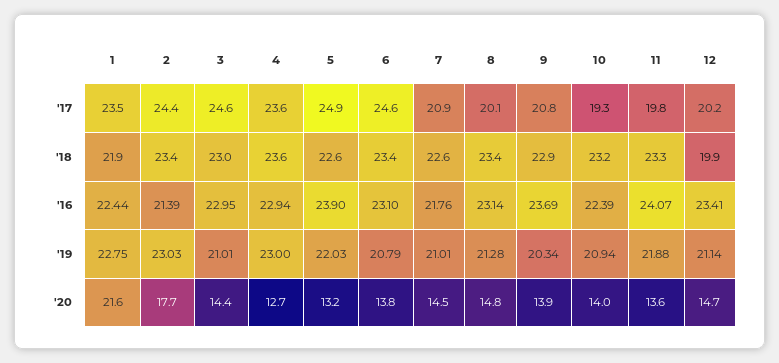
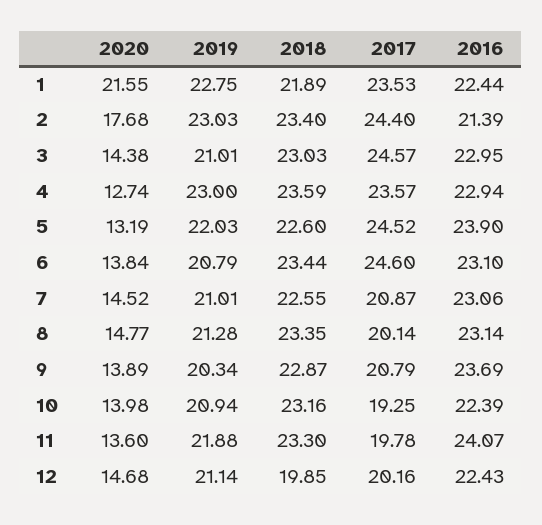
  {
    "1": {
      "'17": 23.53,
      "'18": 21.89,
      "'16": 22.44,
      "'19": 22.75,
      "'20": 21.55
    },
    "2": {
      "'17": 24.4,
      "'18": 23.4,
      "'16": 21.39,
      "'19": 23.03,
      "'20": 17.68
    },
    "3": {
      "'17": 24.57,
      "'18": 23.03,
      "'16": 22.95,
      "'19": 21.01,
      "'20": 14.38
    },
    "4": {
      "'17": 23.57,
      "'18": 23.59,
      "'16": 22.94,
      "'19": 23,
      "'20": 12.74
    },
    "5": {
-     "'17": 24.9,
+     "'17": 24.52,
      "'18": 22.6,
      "'16": 23.9,
      "'19": 22.03,
      "'20": 13.19
    },
    "6": {
      "'17": 24.6,
      "'18": 23.44,
      "'16": 23.1,
      "'19": 20.79,
      "'20": 13.84
    },
    "7": {
      "'17": 20.87,
      "'18": 22.55,
-     "'16": 21.76,
+     "'16": 23.06,
      "'19": 21.01,
      "'20": 14.52
    },
    "8": {
      "'17": 20.14,
      "'18": 23.35,
      "'16": 23.14,
      "'19": 21.28,
      "'20": 14.77
    },
    "9": {
      "'17": 20.79,
      "'18": 22.87,
      "'16": 23.69,
      "'19": 20.34,
      "'20": 13.89
    },
    "10": {
      "'17": 19.25,
      "'18": 23.16,
      "'16": 22.39,
      "'19": 20.94,
      "'20": 13.98
    },
    "11": {
      "'17": 19.78,
      "'18": 23.3,
      "'16": 24.07,
      "'19": 21.88,
      "'20": 13.6
    },
    "12": {
      "'17": 20.16,
      "'18": 19.85,
-     "'16": 23.41,
+     "'16": 22.43,
      "'19": 21.14,
      "'20": 14.68
    }
  }

